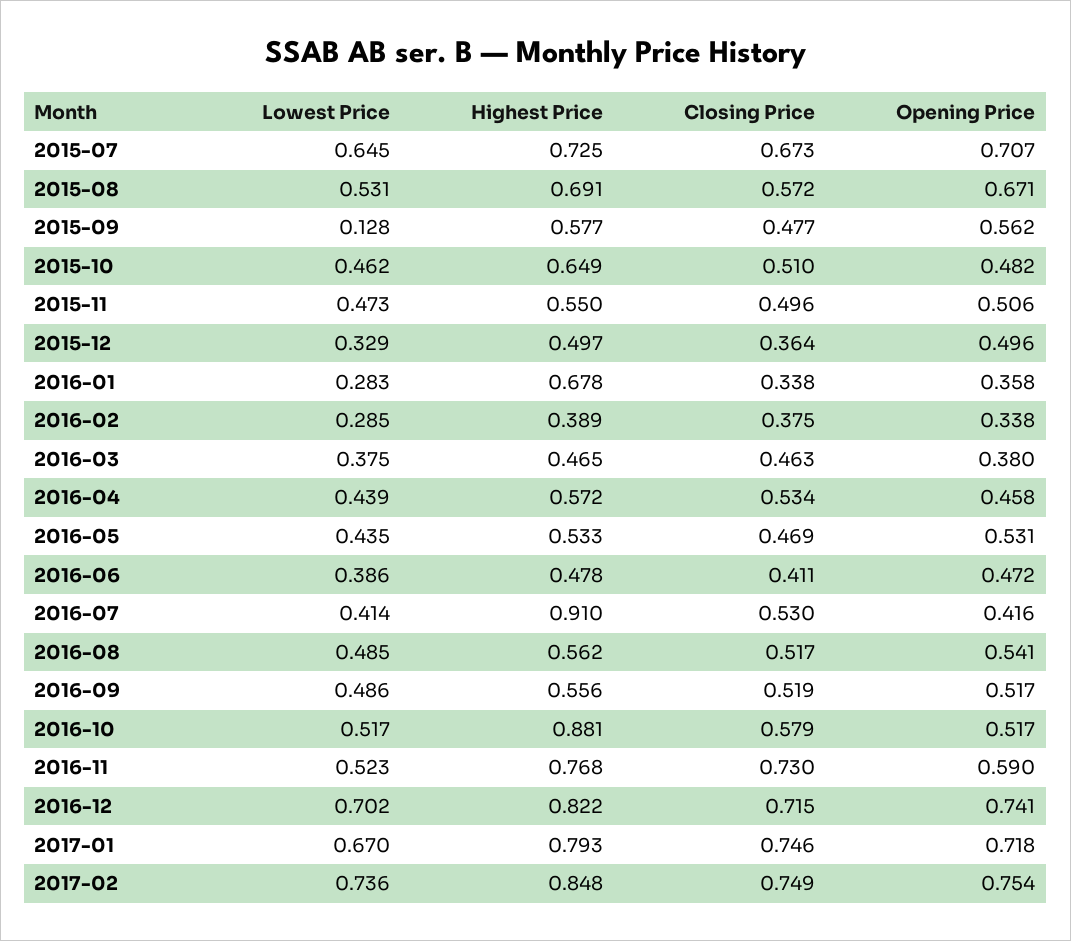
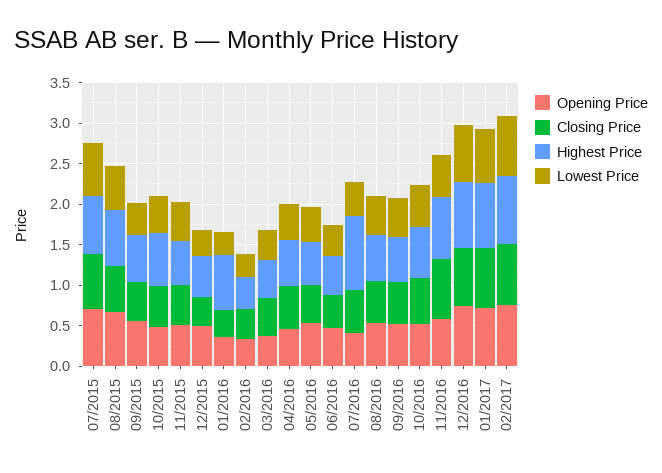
  {
    "Lowest Price": {
      "2015-07": 0.645,
      "2015-08": 0.531,
-     "2015-09": 0.128,
+     "2015-09": 0.4,
      "2015-10": 0.462,
      "2015-11": 0.473,
      "2015-12": 0.329,
      "2016-01": 0.283,
      "2016-02": 0.285,
      "2016-03": 0.375,
      "2016-04": 0.439,
      "2016-05": 0.435,
      "2016-06": 0.386,
      "2016-07": 0.414,
      "2016-08": 0.485,
      "2016-09": 0.486,
      "2016-10": 0.517,
      "2016-11": 0.523,
      "2016-12": 0.702,
      "2017-01": 0.67,
      "2017-02": 0.736
    },
    "Highest Price": {
      "2015-07": 0.725,
      "2015-08": 0.691,
      "2015-09": 0.577,
      "2015-10": 0.649,
      "2015-11": 0.55,
      "2015-12": 0.497,
      "2016-01": 0.678,
      "2016-02": 0.389,
      "2016-03": 0.465,
      "2016-04": 0.572,
      "2016-05": 0.533,
      "2016-06": 0.478,
      "2016-07": 0.91,
      "2016-08": 0.562,
      "2016-09": 0.556,
-     "2016-10": 0.881,
+     "2016-10": 0.6,
      "2016-11": 0.768,
      "2016-12": 0.822,
      "2017-01": 0.793,
      "2017-02": 0.848
    },
    "Closing Price": {
      "2015-07": 0.673,
      "2015-08": 0.572,
      "2015-09": 0.477,
      "2015-10": 0.51,
      "2015-11": 0.496,
      "2015-12": 0.364,
      "2016-01": 0.338,
      "2016-02": 0.375,
      "2016-03": 0.463,
      "2016-04": 0.534,
      "2016-05": 0.469,
      "2016-06": 0.411,
      "2016-07": 0.53,
      "2016-08": 0.517,
      "2016-09": 0.519,
      "2016-10": 0.579,
      "2016-11": 0.73,
      "2016-12": 0.715,
      "2017-01": 0.746,
      "2017-02": 0.749
    },
    "Opening Price": {
      "2015-07": 0.707,
      "2015-08": 0.671,
      "2015-09": 0.562,
      "2015-10": 0.482,
      "2015-11": 0.506,
      "2015-12": 0.496,
      "2016-01": 0.358,
      "2016-02": 0.338,
      "2016-03": 0.38,
      "2016-04": 0.458,
      "2016-05": 0.531,
      "2016-06": 0.472,
      "2016-07": 0.416,
      "2016-08": 0.541,
      "2016-09": 0.517,
      "2016-10": 0.517,
      "2016-11": 0.59,
      "2016-12": 0.741,
      "2017-01": 0.718,
      "2017-02": 0.754
    }
  }

